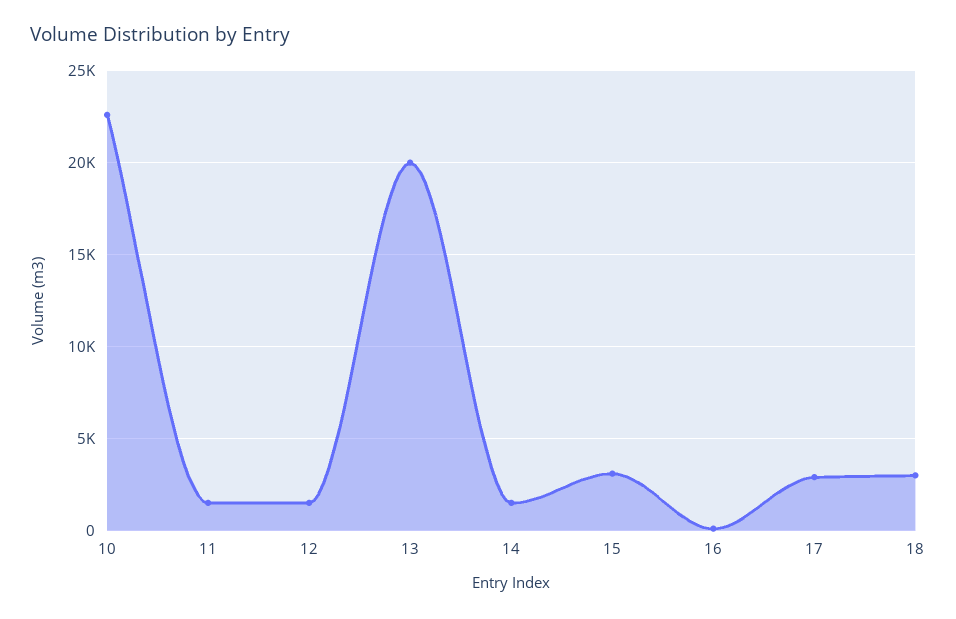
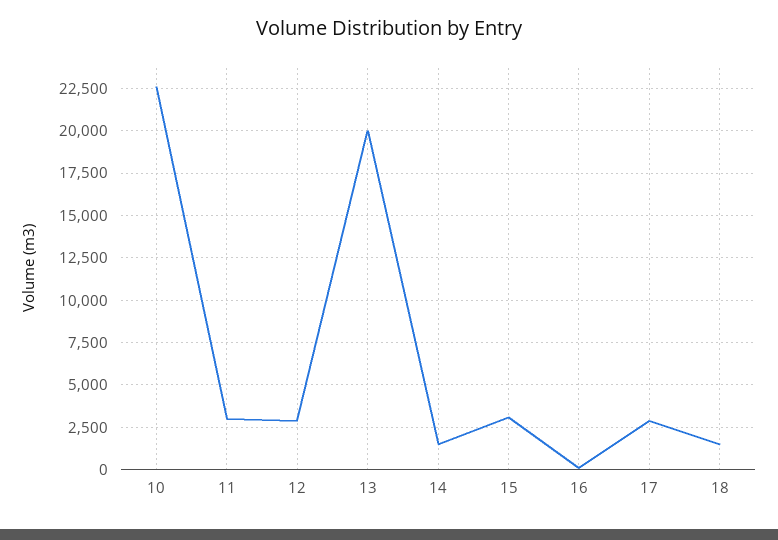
  {
    "10": 22500,
-   "11": 1500,
+   "11": 3000,
-   "12": 1500,
+   "12": 3000,
    "13": 20000,
    "14": 1500,
    "15": 3000,
    "16": 0,
    "17": 3000,
-   "18": 3000
+   "18": 1500
  }

